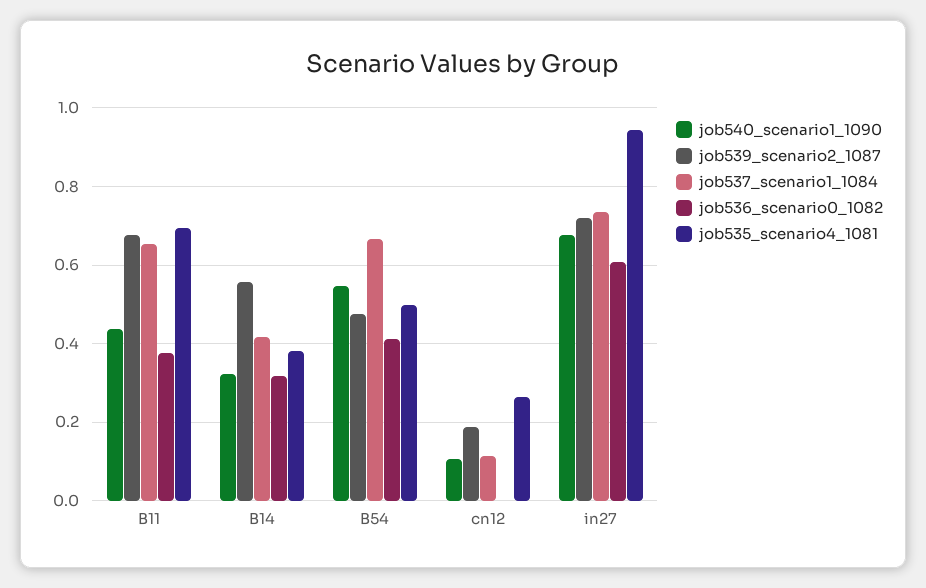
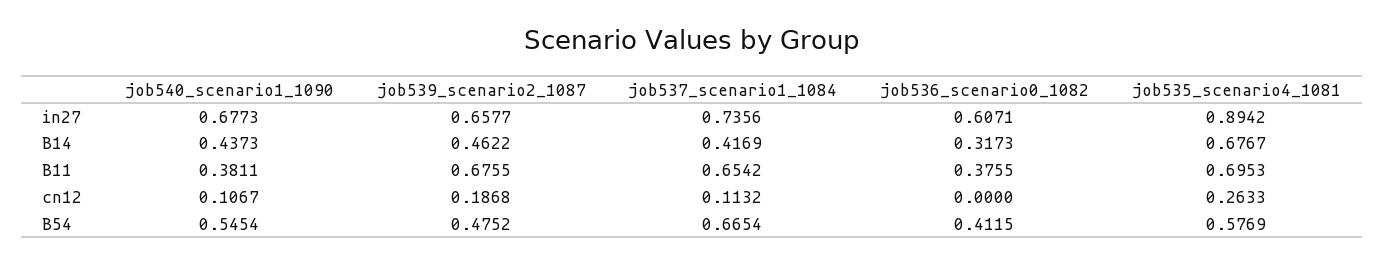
  {
    "job540_scenario1_1090": {
-     "B11": 0.44,
+     "B11": 0.3811,
-     "B14": 0.32,
+     "B14": 0.4373,
      "B54": 0.5454,
      "cn12": 0.1067,
      "in27": 0.6773
    },
    "job539_scenario2_1087": {
      "B11": 0.6755,
-     "B14": 0.56,
+     "B14": 0.4622,
      "B54": 0.4752,
      "cn12": 0.1868,
-     "in27": 0.72
+     "in27": 0.6577
    },
    "job537_scenario1_1084": {
      "B11": 0.6542,
      "B14": 0.4169,
      "B54": 0.6654,
      "cn12": 0.1132,
      "in27": 0.7356
    },
    "job536_scenario0_1082": {
      "B11": 0.3755,
      "B14": 0.3173,
      "B54": 0.4115,
      "cn12": 0,
      "in27": 0.6071
    },
    "job535_scenario4_1081": {
      "B11": 0.6953,
-     "B14": 0.38,
+     "B14": 0.6767,
-     "B54": 0.5,
+     "B54": 0.5769,
      "cn12": 0.2633,
-     "in27": 0.94
+     "in27": 0.8942
    }
  }

